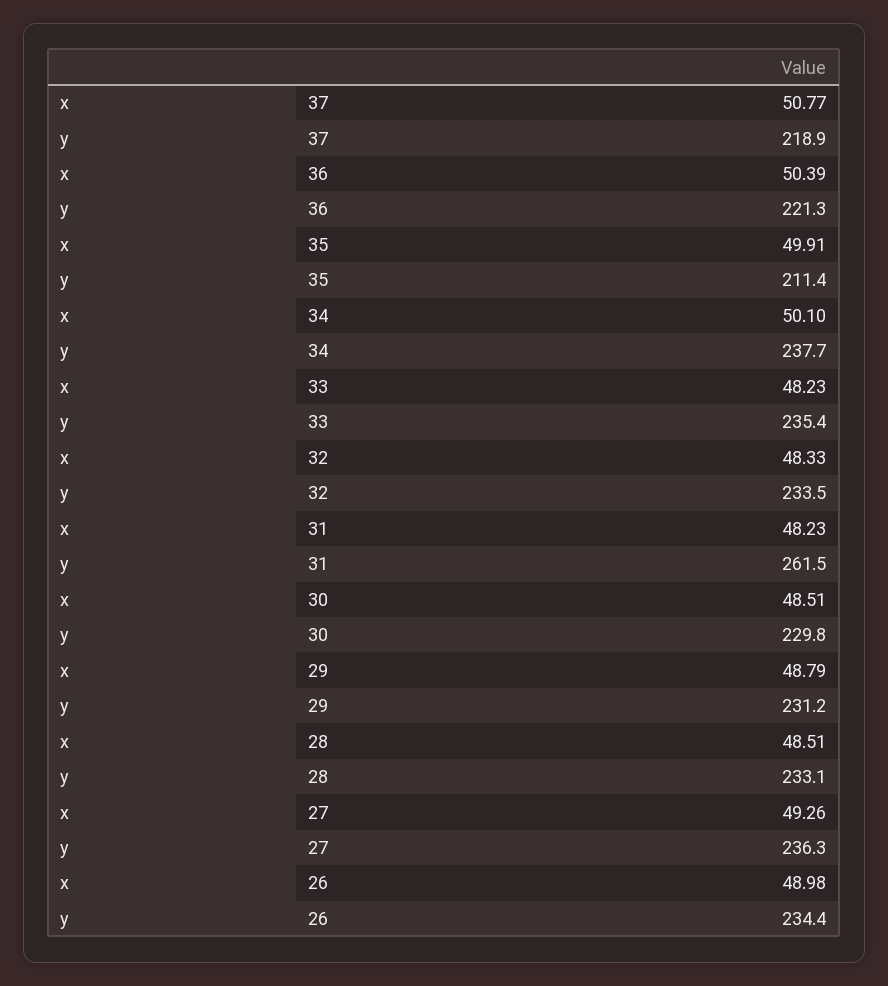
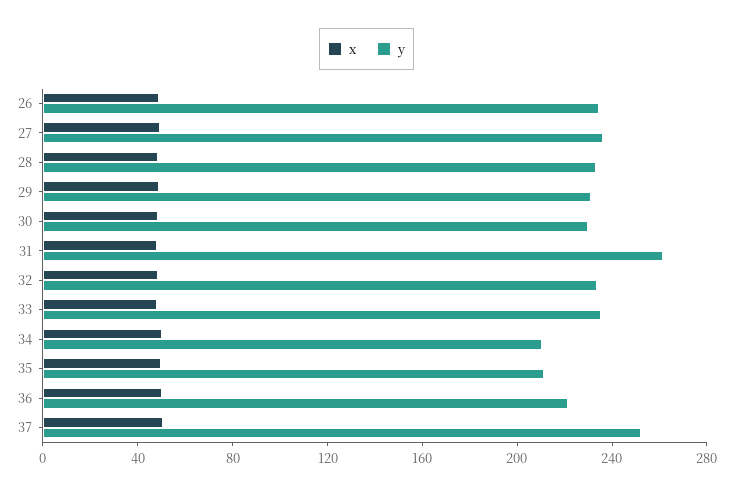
  {
    "x": {
      "37": 50.77,
      "36": 50.39,
      "35": 49.91,
      "34": 50.1,
      "33": 48.23,
      "32": 48.33,
      "31": 48.23,
      "30": 48.51,
      "29": 48.79,
      "28": 48.51,
      "27": 49.26,
      "26": 48.98
    },
    "y": {
-     "37": 218.9,
+     "37": 250,
      "36": 221.3,
      "35": 211.4,
-     "34": 237.7,
+     "34": 210,
      "33": 235.4,
      "32": 233.5,
      "31": 261.5,
      "30": 229.8,
      "29": 231.2,
      "28": 233.1,
      "27": 236.3,
      "26": 234.4
    }
  }

